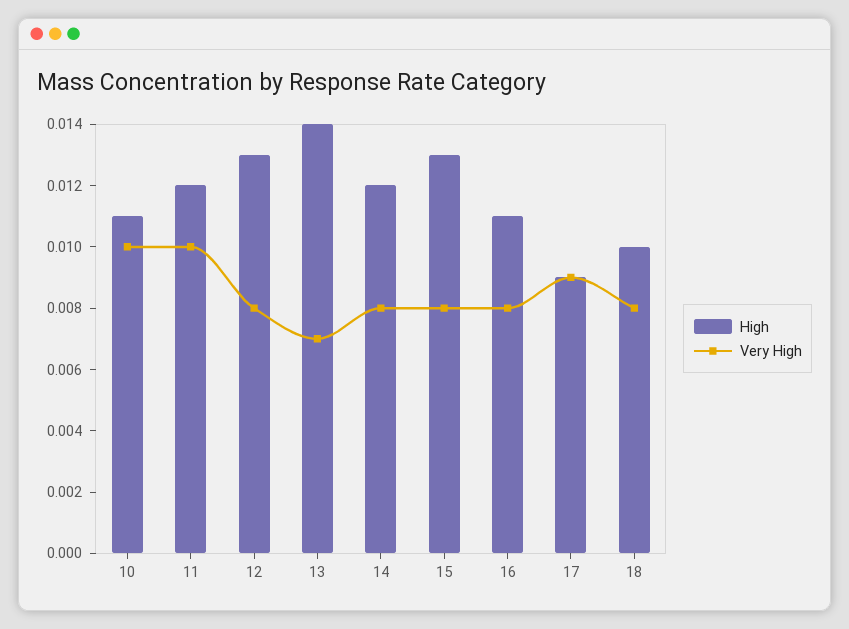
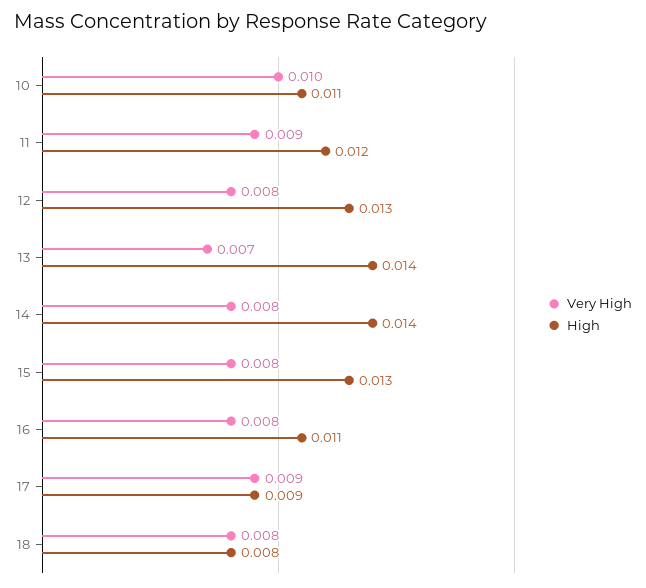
  {
    "High": {
      "10": 0.011,
      "11": 0.012,
      "12": 0.013,
      "13": 0.014,
-     "14": 0.012,
+     "14": 0.014,
      "15": 0.013,
      "16": 0.011,
      "17": 0.009,
-     "18": 0.01
+     "18": 0.008
    },
    "Very High": {
      "10": 0.01,
-     "11": 0.01,
+     "11": 0.009,
      "12": 0.008,
      "13": 0.007,
      "14": 0.008,
      "15": 0.008,
      "16": 0.008,
      "17": 0.009,
      "18": 0.008
    }
  }

